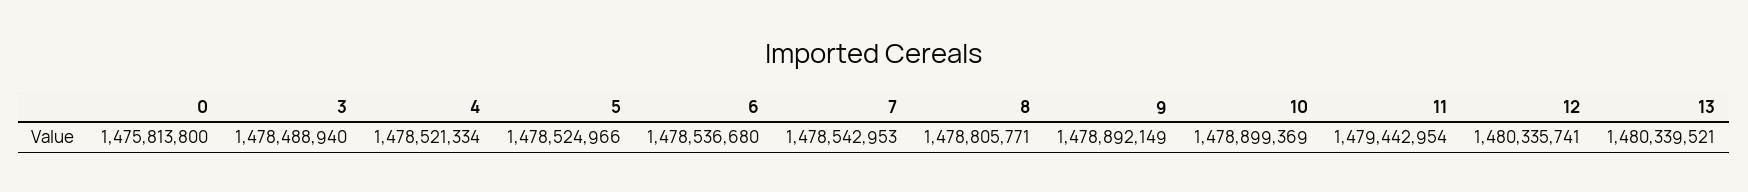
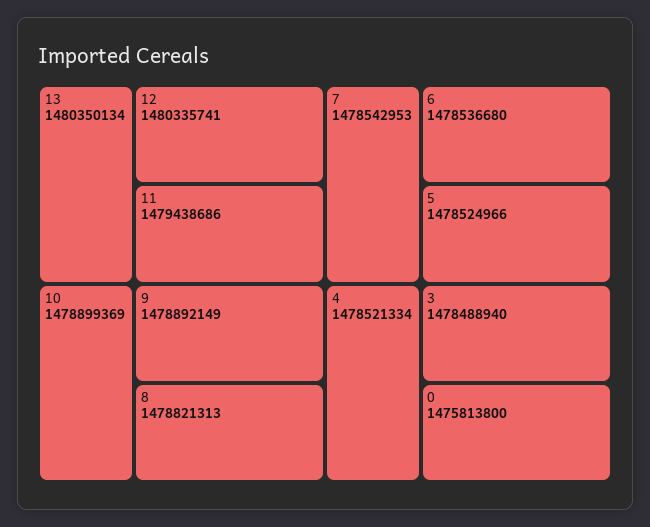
  {
    "0": 1475813800,
    "3": 1478488940,
    "4": 1478521334,
    "5": 1478524966,
    "6": 1478536680,
    "7": 1478542953,
-   "8": 1478805771,
+   "8": 1478821313,
    "9": 1478892149,
    "10": 1478899369,
-   "11": 1479442954,
+   "11": 1479438686,
    "12": 1480335741,
-   "13": 1480339521
+   "13": 1480350134
  }

